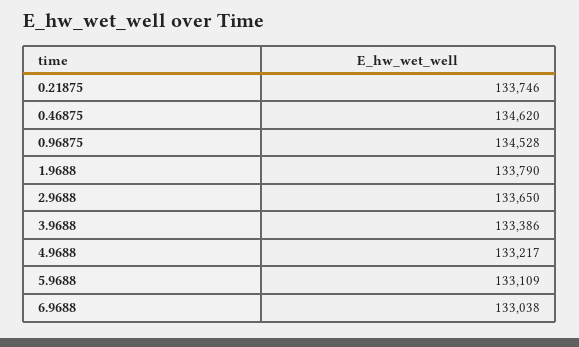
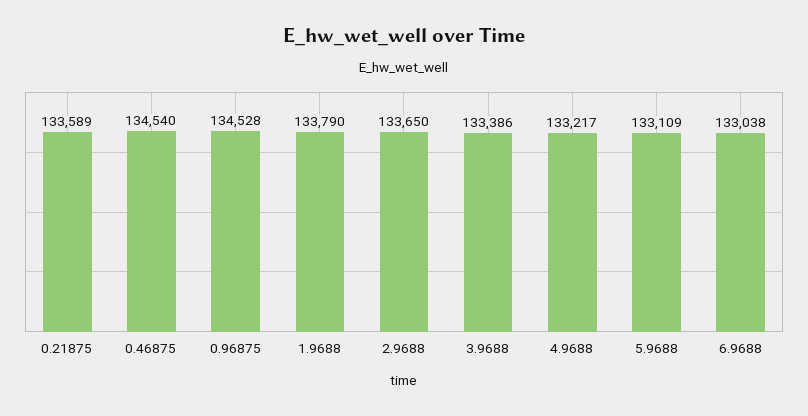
  {
-   "0.21875": 133746,
+   "0.21875": 133589,
-   "0.46875": 134620,
+   "0.46875": 134540,
    "0.96875": 134528,
    "1.9688": 133790,
    "2.9688": 133650,
    "3.9688": 133386,
    "4.9688": 133217,
    "5.9688": 133109,
    "6.9688": 133038
  }

